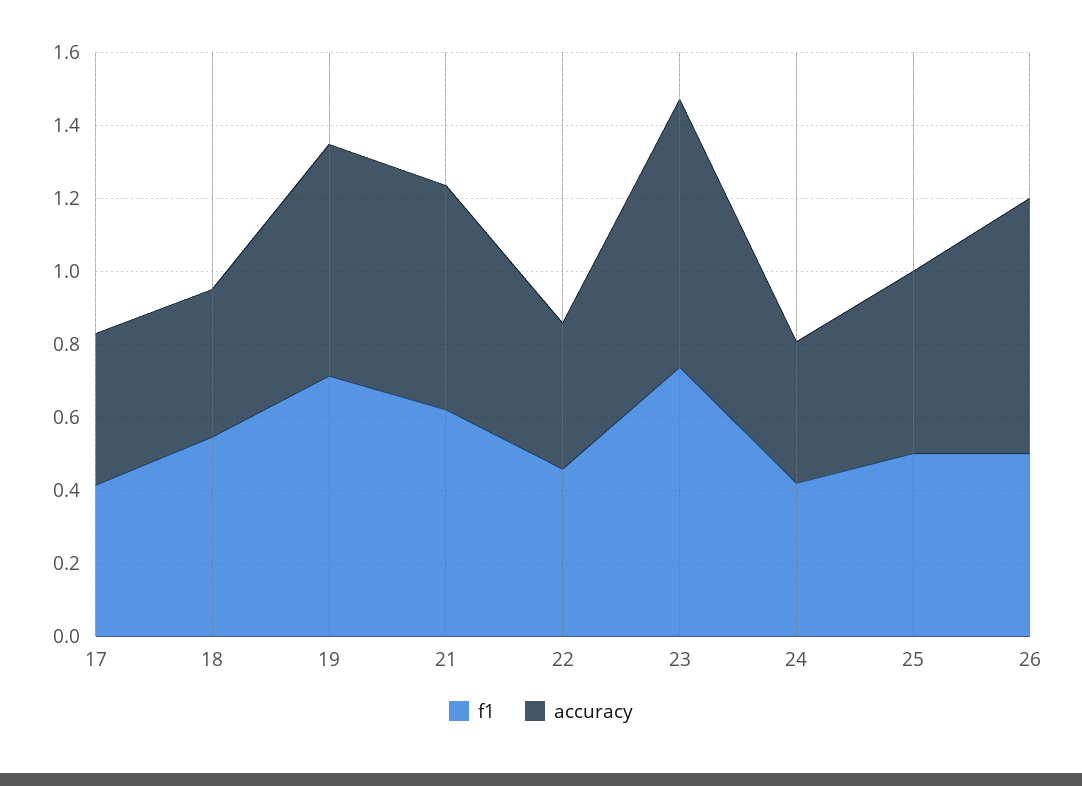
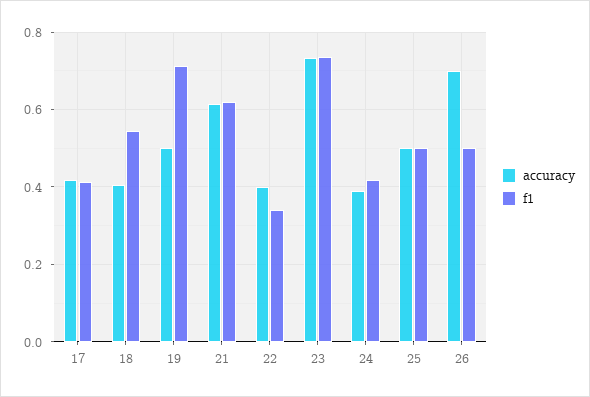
  {
    "f1": {
      "17": 0.42,
      "18": 0.54,
      "19": 0.72,
      "21": 0.62,
-     "22": 0.45,
+     "22": 0.34,
      "23": 0.74,
      "24": 0.42,
      "25": 0.5,
      "26": 0.5
    },
    "accuracy": {
      "17": 0.42,
      "18": 0.4,
-     "19": 0.65,
+     "19": 0.5,
      "21": 0.62,
      "22": 0.4,
      "23": 0.74,
      "24": 0.38,
      "25": 0.5,
      "26": 0.7
    }
  }

